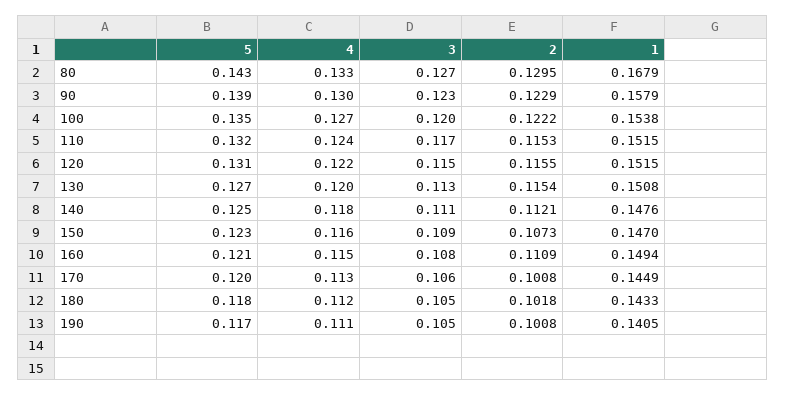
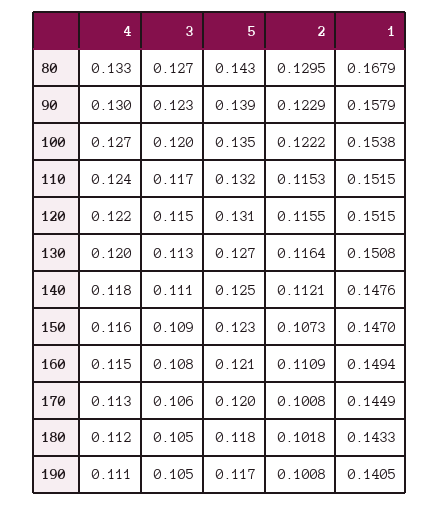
  {
    "5": {
      "80": 0.143,
      "90": 0.139,
      "100": 0.135,
      "110": 0.132,
      "120": 0.131,
      "130": 0.127,
      "140": 0.125,
      "150": 0.123,
      "160": 0.121,
      "170": 0.12,
      "180": 0.118,
      "190": 0.117
    },
    "4": {
      "80": 0.133,
      "90": 0.13,
      "100": 0.127,
      "110": 0.124,
      "120": 0.122,
      "130": 0.12,
      "140": 0.118,
      "150": 0.116,
      "160": 0.115,
      "170": 0.113,
      "180": 0.112,
      "190": 0.111
    },
    "3": {
      "80": 0.127,
      "90": 0.123,
      "100": 0.12,
      "110": 0.117,
      "120": 0.115,
      "130": 0.113,
      "140": 0.111,
      "150": 0.109,
      "160": 0.108,
      "170": 0.106,
      "180": 0.105,
      "190": 0.105
    },
    "2": {
      "80": 0.1295,
      "90": 0.1229,
      "100": 0.1222,
      "110": 0.1153,
      "120": 0.1155,
-     "130": 0.1154,
+     "130": 0.1164,
      "140": 0.1121,
      "150": 0.1073,
      "160": 0.1109,
      "170": 0.1008,
      "180": 0.1018,
      "190": 0.1008
    },
    "1": {
      "80": 0.1679,
      "90": 0.1579,
      "100": 0.1538,
      "110": 0.1515,
      "120": 0.1515,
      "130": 0.1508,
      "140": 0.1476,
      "150": 0.147,
      "160": 0.1494,
      "170": 0.1449,
      "180": 0.1433,
      "190": 0.1405
    }
  }

